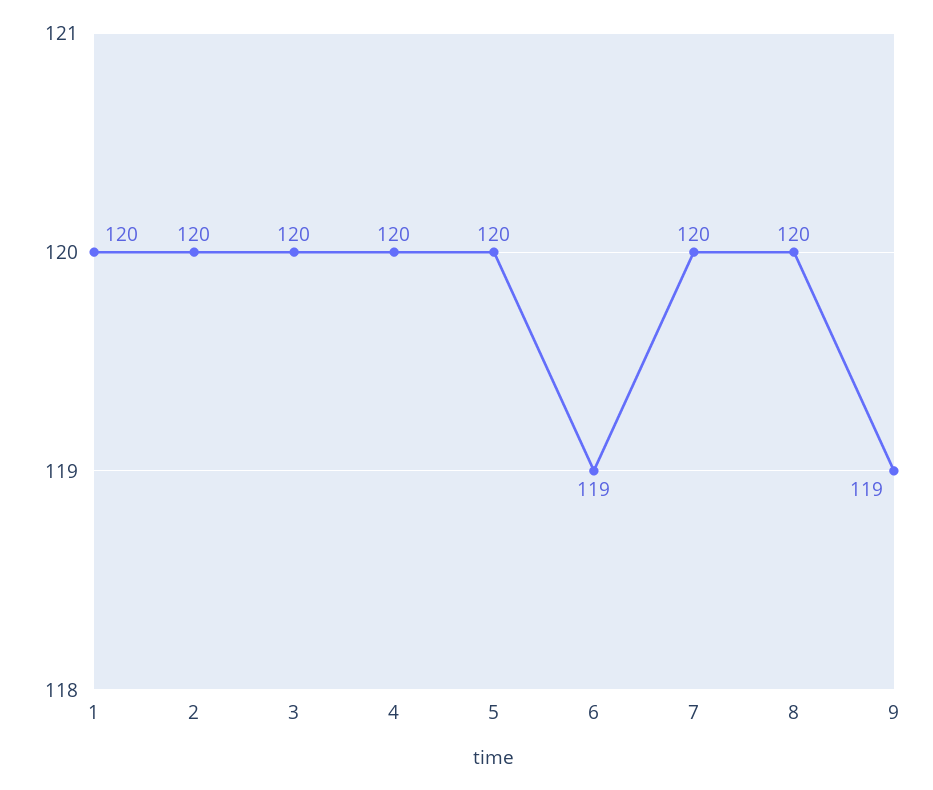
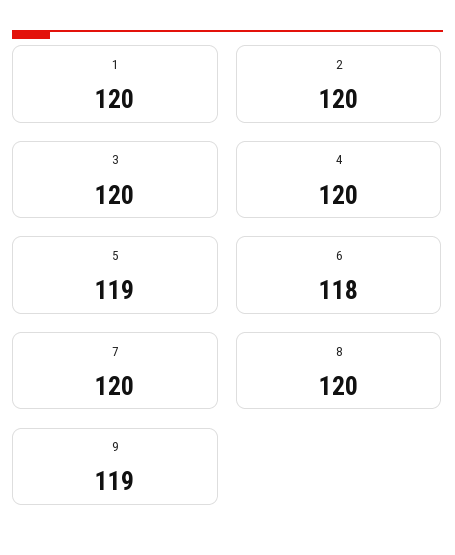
  {
    "1": 120,
    "2": 120,
    "3": 120,
    "4": 120,
-   "5": 120,
+   "5": 119,
-   "6": 119,
+   "6": 118,
    "7": 120,
    "8": 120,
    "9": 119
  }

